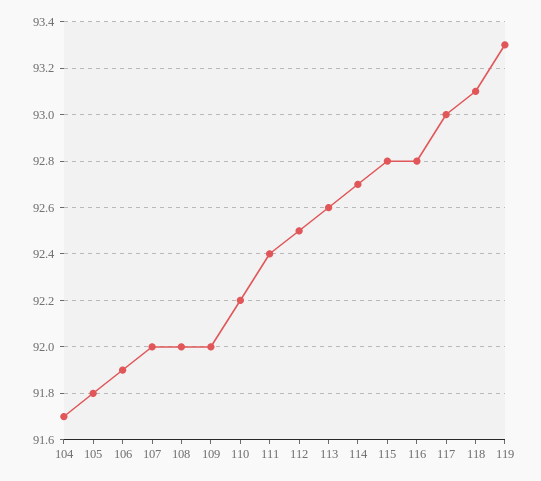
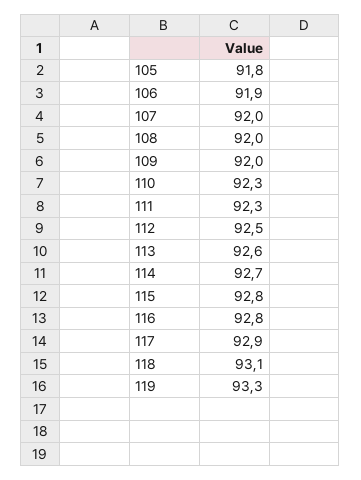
  {
-   "104": 91.7,
    "105": 91.8,
    "106": 91.9,
    "107": 92,
    "108": 92,
    "109": 92,
-   "110": 92.2,
+   "110": 92.3,
-   "111": 92.4,
+   "111": 92.3,
    "112": 92.5,
    "113": 92.6,
    "114": 92.7,
    "115": 92.8,
    "116": 92.8,
-   "117": 93,
+   "117": 92.9,
    "118": 93.1,
    "119": 93.3
  }

